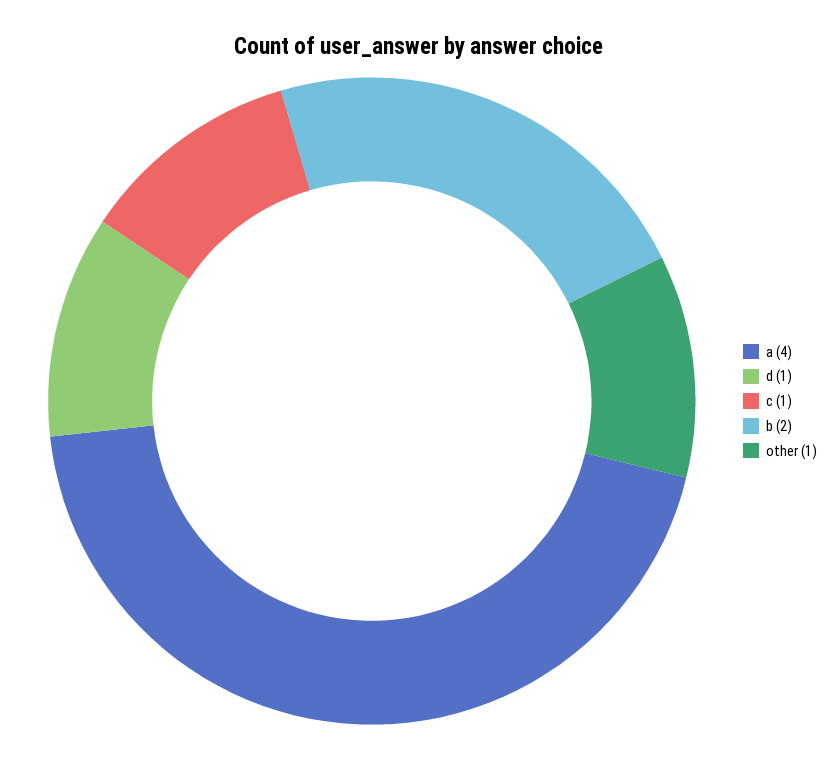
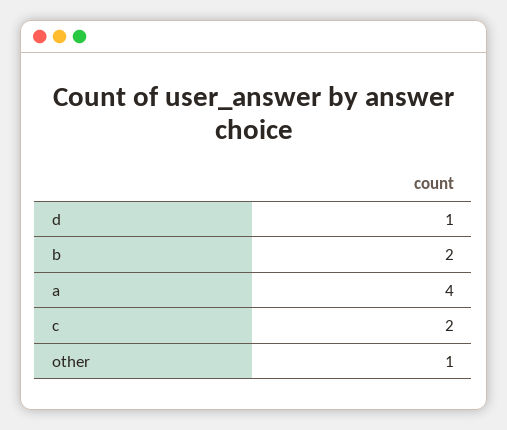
  {
    "a": 4,
    "d": 1,
-   "c": 1,
+   "c": 2,
    "b": 2,
    "other": 1
  }

